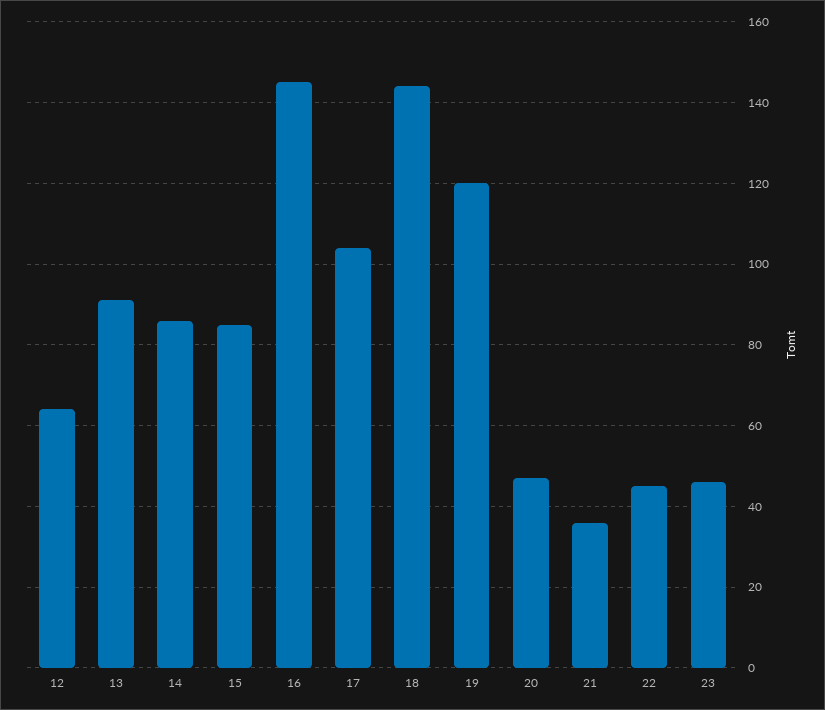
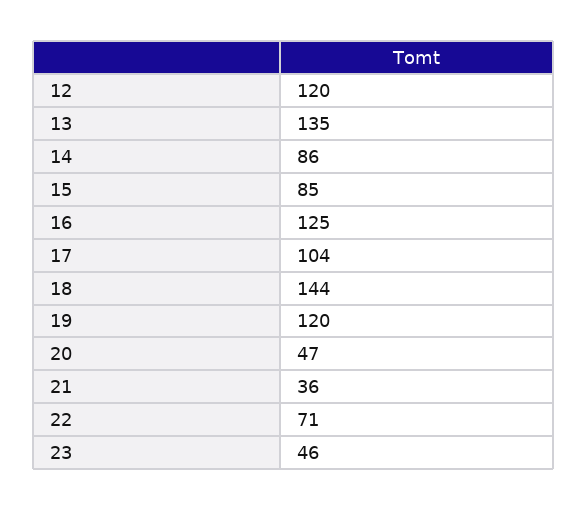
  {
-   "12": 65,
+   "12": 120,
-   "13": 90,
+   "13": 135,
    "14": 86,
    "15": 85,
-   "16": 145,
+   "16": 125,
    "17": 104,
    "18": 144,
    "19": 120,
    "20": 47,
    "21": 36,
-   "22": 45,
+   "22": 71,
    "23": 46
  }

